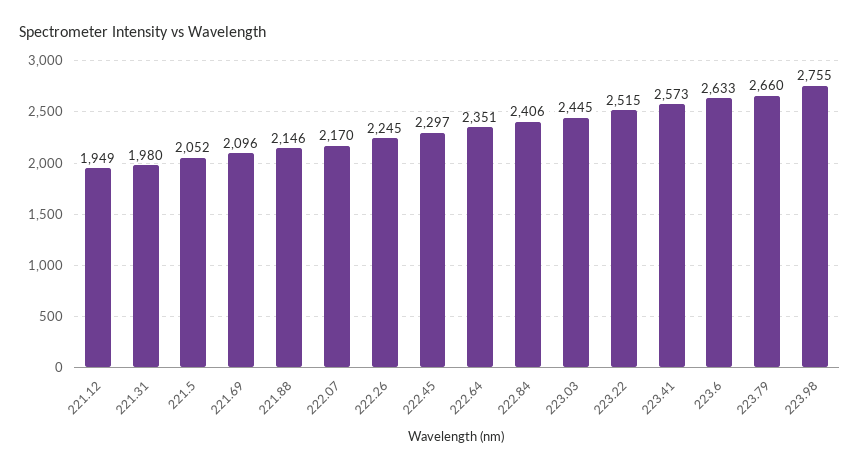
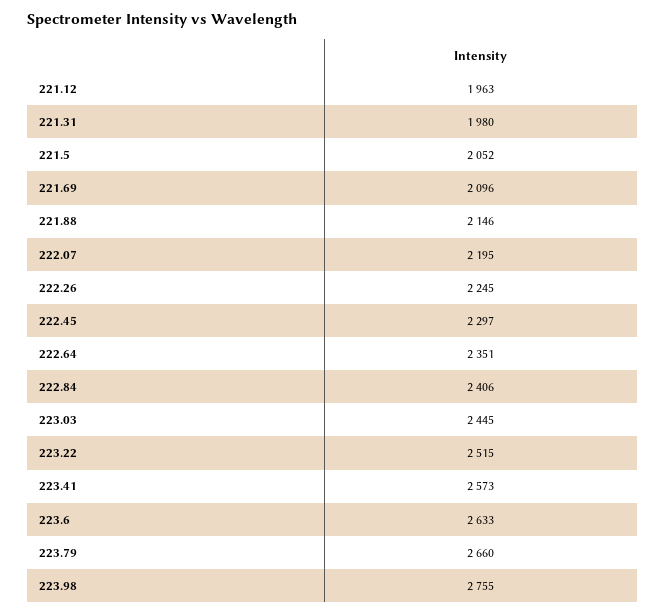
  {
-   "221.12": 1949,
+   "221.12": 1963,
    "221.31": 1980,
    "221.5": 2052,
    "221.69": 2096,
    "221.88": 2146,
-   "222.07": 2170,
+   "222.07": 2195,
    "222.26": 2245,
    "222.45": 2297,
    "222.64": 2351,
    "222.84": 2406,
    "223.03": 2445,
    "223.22": 2515,
    "223.41": 2573,
    "223.6": 2633,
    "223.79": 2660,
    "223.98": 2755
  }

